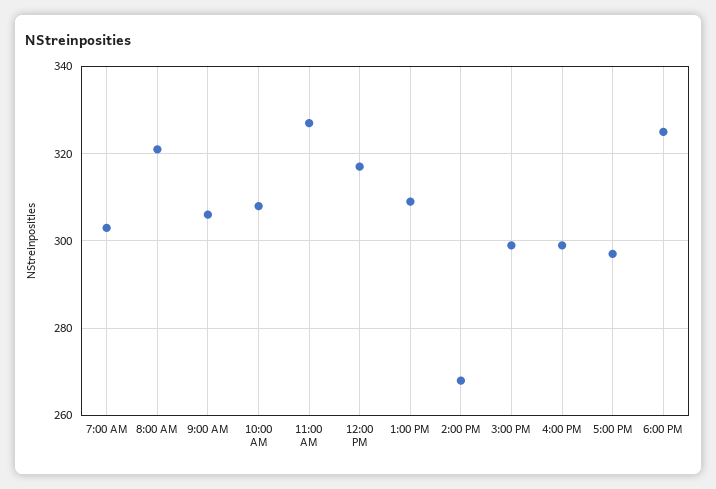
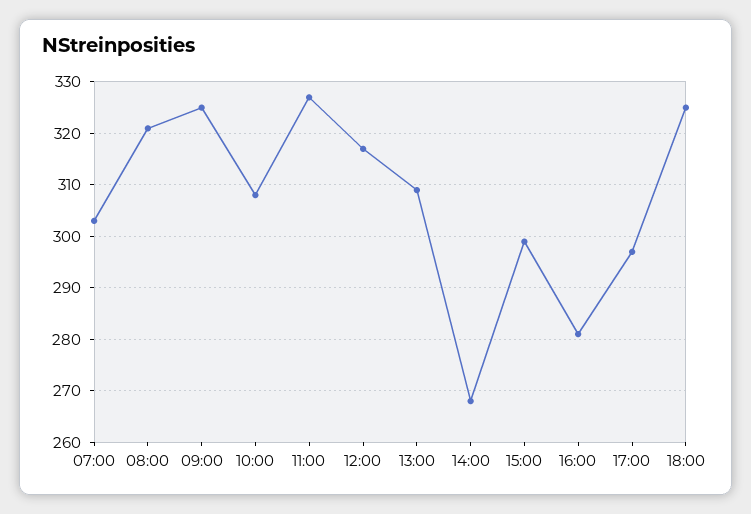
  {
    "7:00 AM": 305,
    "8:00 AM": 320,
-   "9:00 AM": 305,
+   "9:00 AM": 325,
    "10:00 AM": 310,
    "11:00 AM": 325,
    "12:00 PM": 315,
    "1:00 PM": 310,
    "2:00 PM": 270,
    "3:00 PM": 300,
-   "4:00 PM": 300,
+   "4:00 PM": 280,
    "5:00 PM": 295,
    "6:00 PM": 325
  }

